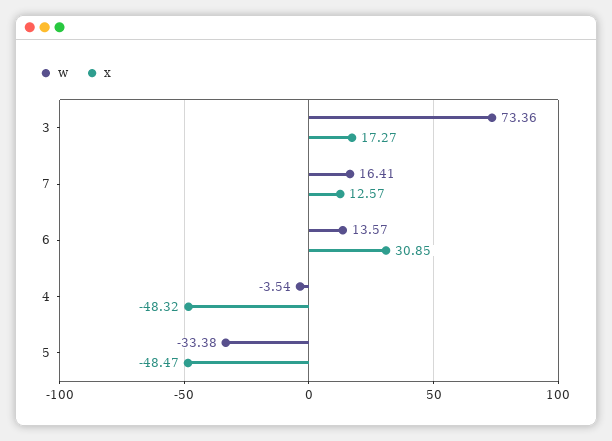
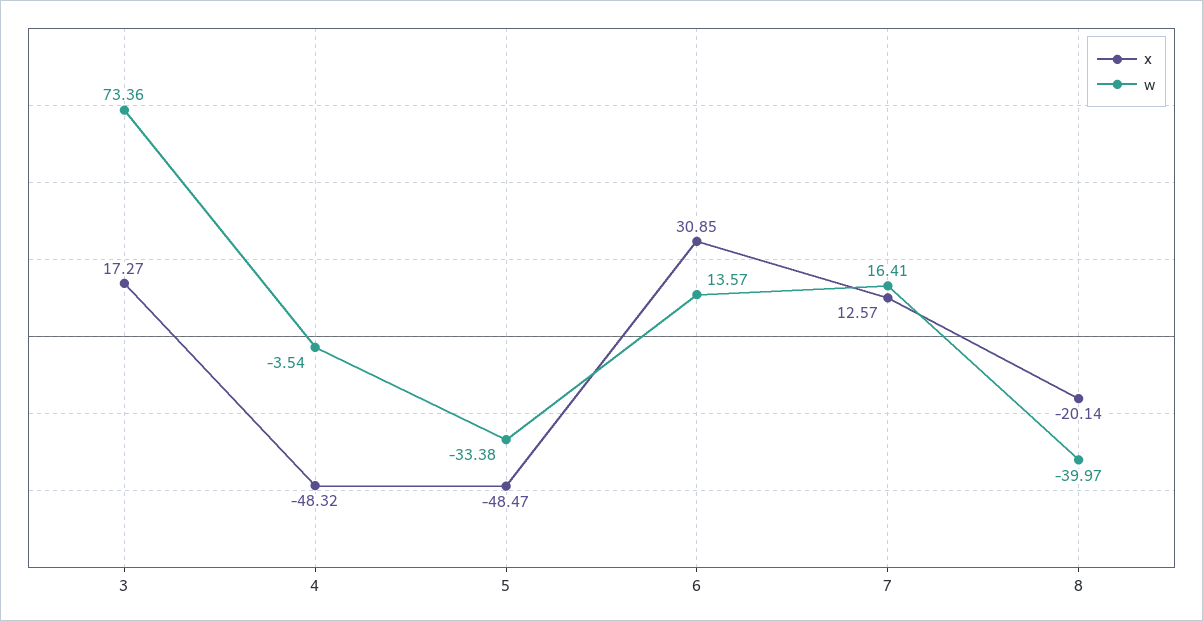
  {
    "w": {
      "3": 73.36,
      "7": 16.41,
      "6": 13.57,
      "4": -3.54,
-     "5": -33.38
+     "5": -33.38,
+     "8": -39.97
    },
    "x": {
      "3": 17.27,
      "7": 12.57,
      "6": 30.85,
      "4": -48.32,
-     "5": -48.47
+     "5": -48.47,
+     "8": -20.14
    }
  }

